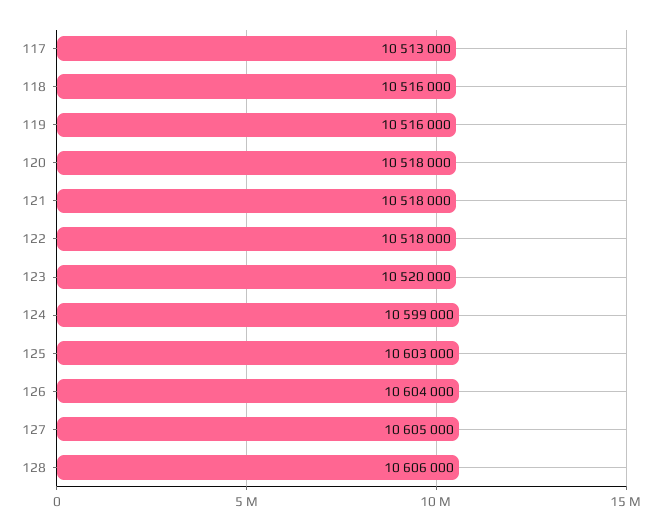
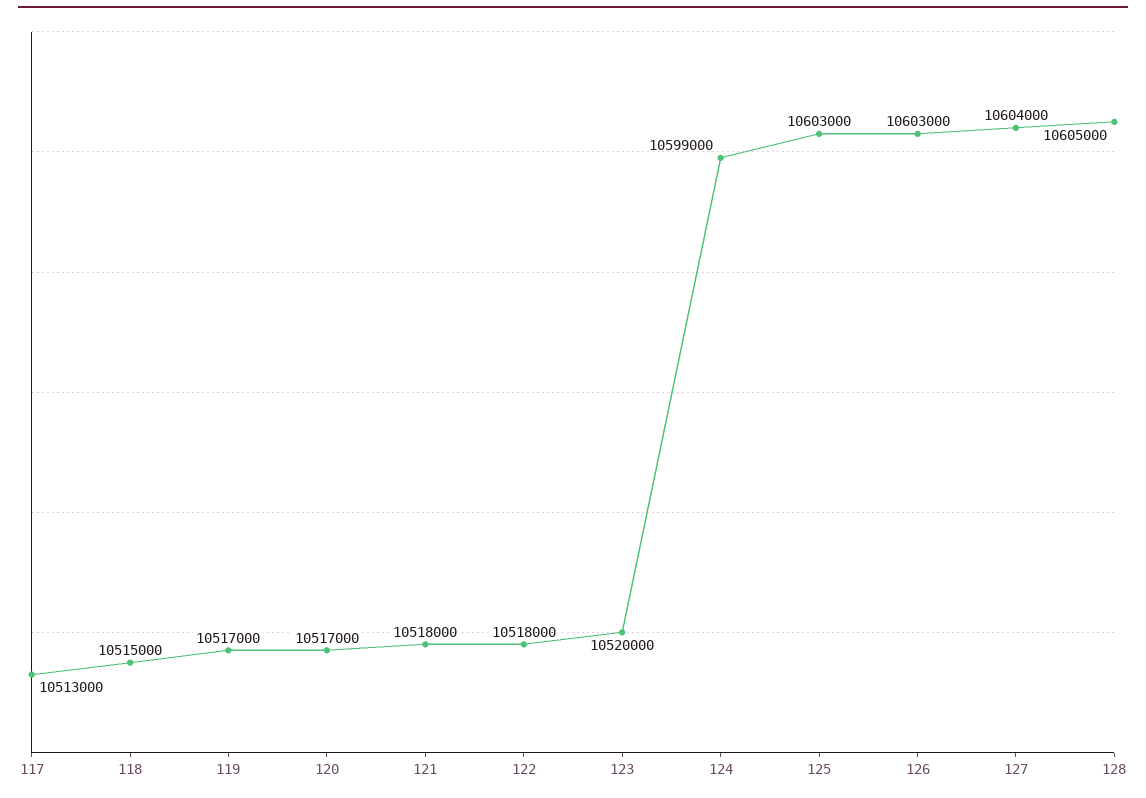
  {
    "117": 10513000,
-   "118": 10516000,
+   "118": 10515000,
-   "119": 10516000,
+   "119": 10517000,
-   "120": 10518000,
+   "120": 10517000,
    "121": 10518000,
    "122": 10518000,
    "123": 10520000,
    "124": 10599000,
    "125": 10603000,
-   "126": 10604000,
+   "126": 10603000,
-   "127": 10605000,
+   "127": 10604000,
-   "128": 10606000
+   "128": 10605000
  }

